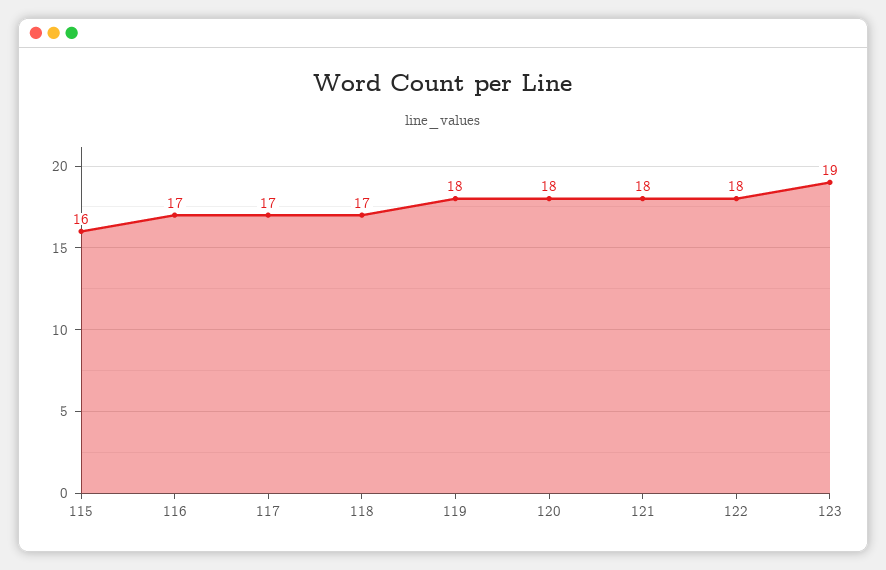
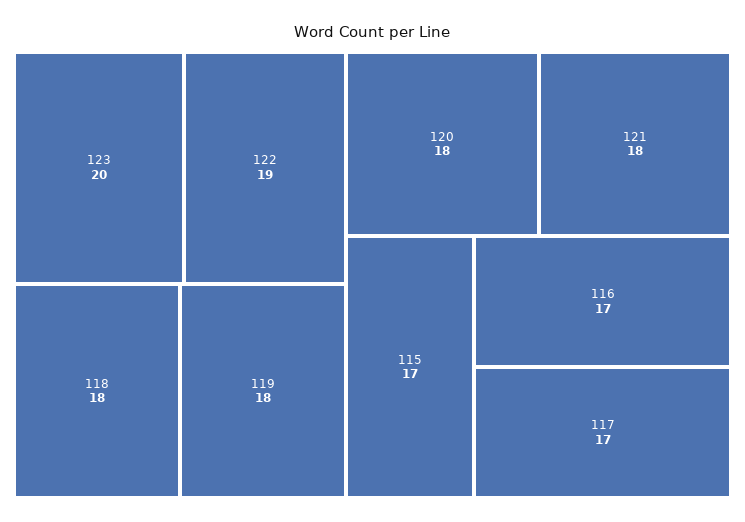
  {
-   "115": 16,
+   "115": 17,
    "116": 17,
    "117": 17,
-   "118": 17,
+   "118": 18,
    "119": 18,
    "120": 18,
    "121": 18,
-   "122": 18,
+   "122": 19,
-   "123": 19
+   "123": 20
  }

